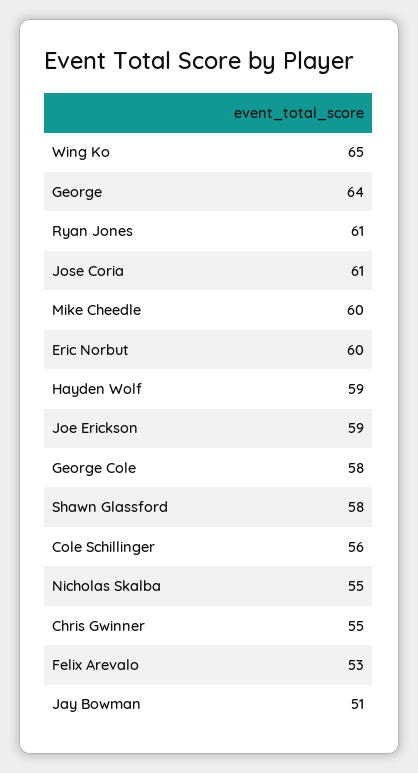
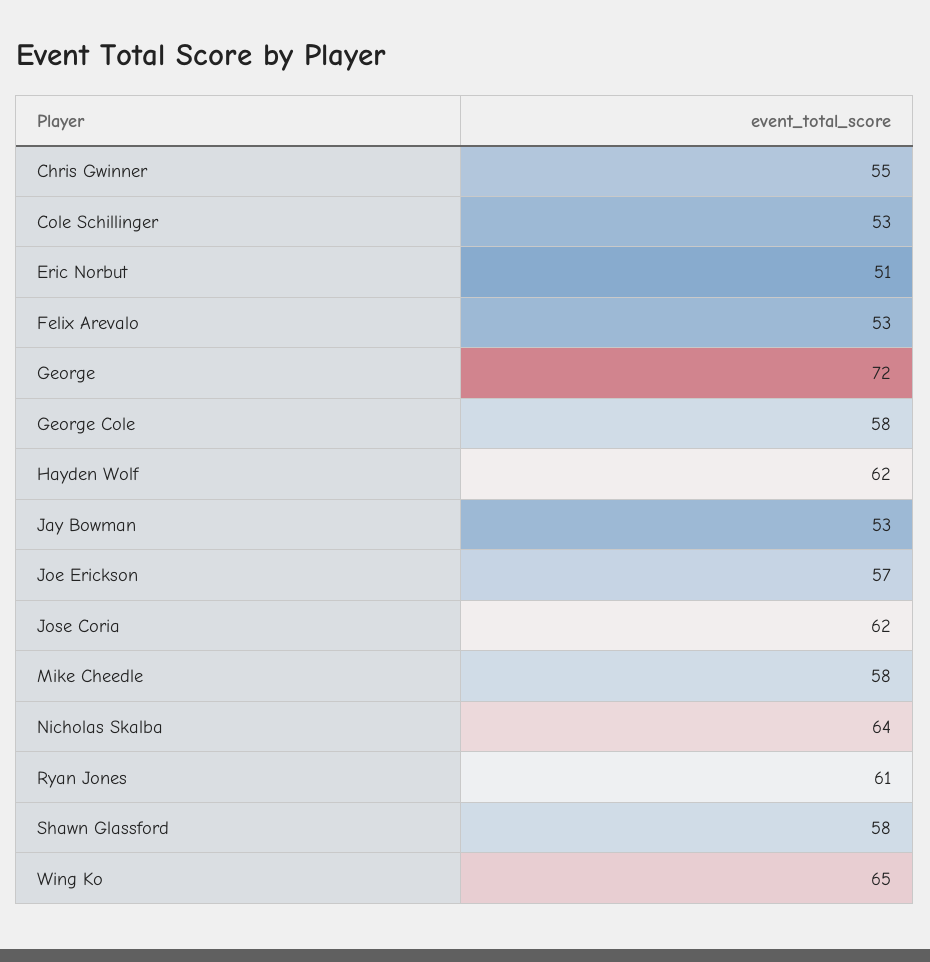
  {
    "Wing Ko": 65,
-   "George": 64,
+   "George": 72,
    "Ryan Jones": 61,
-   "Jose Coria": 61,
+   "Jose Coria": 62,
-   "Mike Cheedle": 60,
+   "Mike Cheedle": 58,
-   "Eric Norbut": 60,
+   "Eric Norbut": 51,
-   "Hayden Wolf": 59,
+   "Hayden Wolf": 62,
-   "Joe Erickson": 59,
+   "Joe Erickson": 57,
    "George Cole": 58,
    "Shawn Glassford": 58,
-   "Cole Schillinger": 56,
+   "Cole Schillinger": 53,
-   "Nicholas Skalba": 55,
+   "Nicholas Skalba": 64,
    "Chris Gwinner": 55,
    "Felix Arevalo": 53,
-   "Jay Bowman": 51
+   "Jay Bowman": 53
  }

